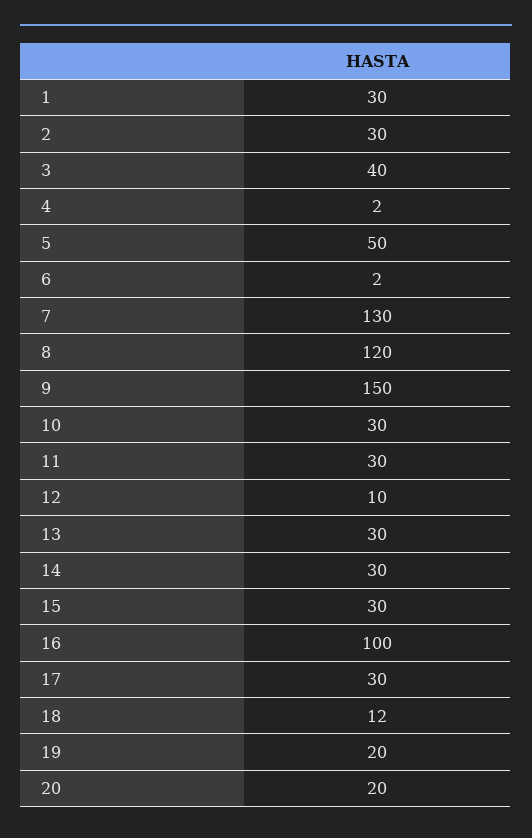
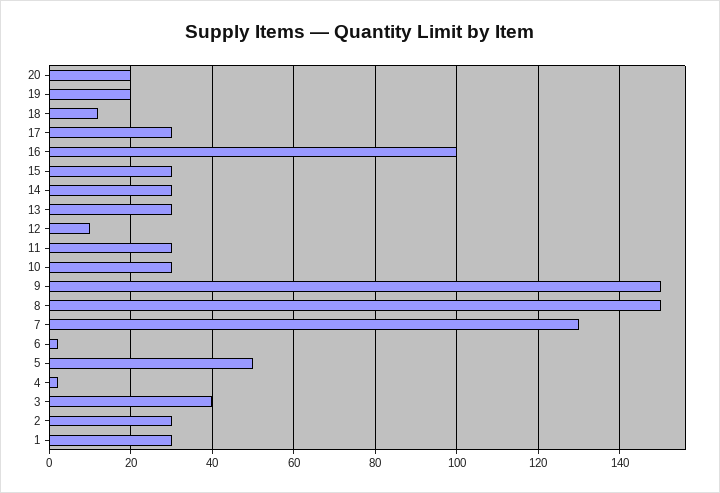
  {
    "1": 30,
    "2": 30,
    "3": 40,
    "4": 2,
    "5": 50,
    "6": 2,
    "7": 130,
-   "8": 120,
+   "8": 150,
    "9": 150,
    "10": 30,
    "11": 30,
    "12": 10,
    "13": 30,
    "14": 30,
    "15": 30,
    "16": 100,
    "17": 30,
    "18": 12,
    "19": 20,
    "20": 20
  }

